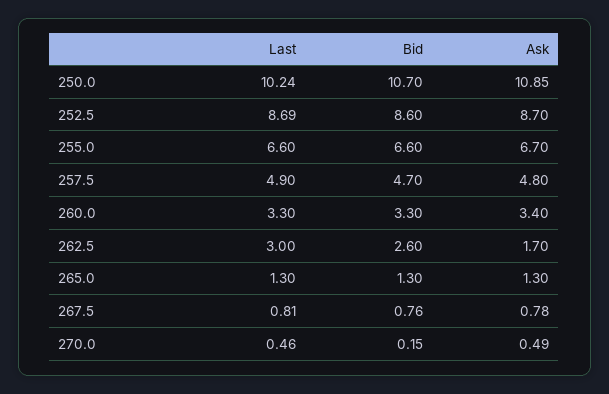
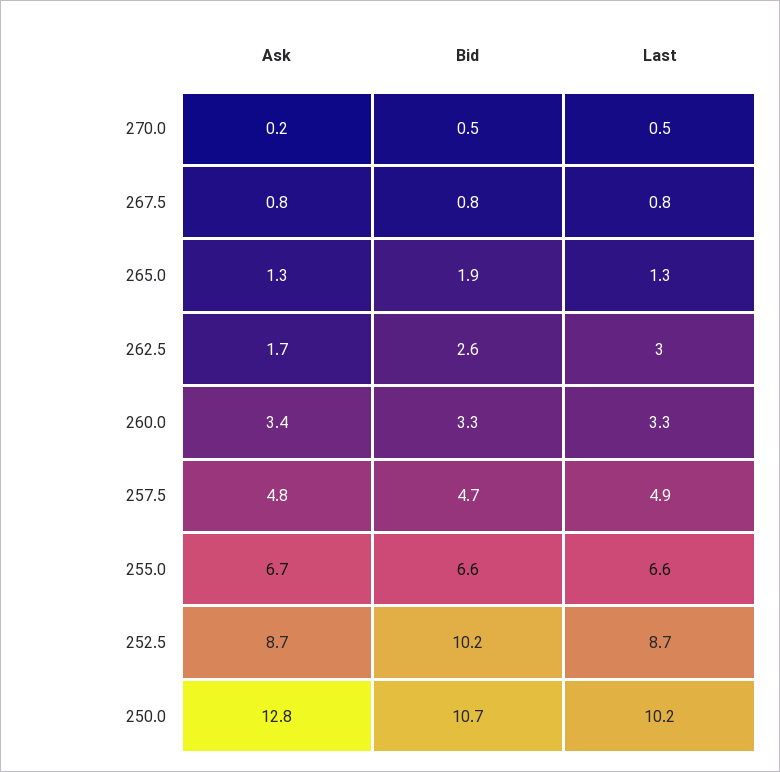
  {
    "Last": {
      "250.0": 10.24,
      "252.5": 8.69,
      "255.0": 6.6,
      "257.5": 4.9,
      "260.0": 3.3,
      "262.5": 3,
      "265.0": 1.3,
      "267.5": 0.81,
      "270.0": 0.46
    },
    "Bid": {
      "250.0": 10.7,
-     "252.5": 8.6,
+     "252.5": 10.2,
      "255.0": 6.6,
      "257.5": 4.7,
      "260.0": 3.3,
      "262.5": 2.6,
-     "265.0": 1.3,
+     "265.0": 1.9,
      "267.5": 0.76,
-     "270.0": 0.15
+     "270.0": 0.5
    },
    "Ask": {
-     "250.0": 10.85,
+     "250.0": 12.8,
      "252.5": 8.7,
      "255.0": 6.7,
      "257.5": 4.8,
      "260.0": 3.4,
      "262.5": 1.7,
      "265.0": 1.3,
      "267.5": 0.78,
-     "270.0": 0.49
+     "270.0": 0.2
    }
  }

